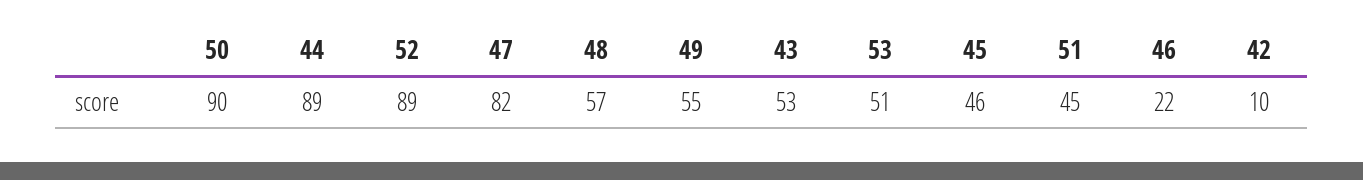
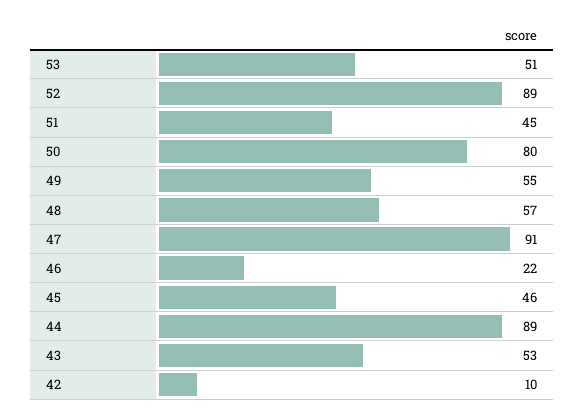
  {
-   "50": 90,
+   "50": 80,
    "44": 89,
    "52": 89,
-   "47": 82,
+   "47": 91,
    "48": 57,
    "49": 55,
    "43": 53,
    "53": 51,
    "45": 46,
    "51": 45,
    "46": 22,
    "42": 10
  }

